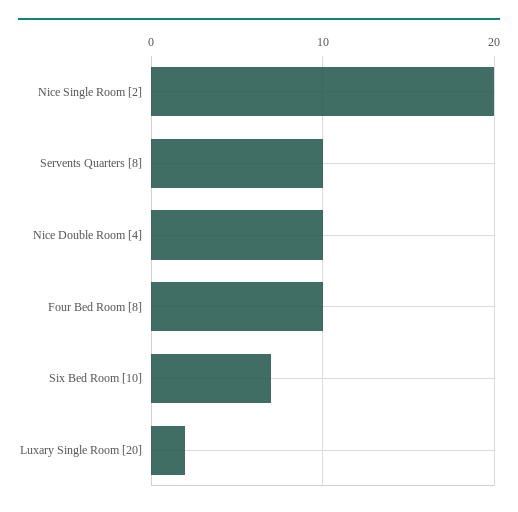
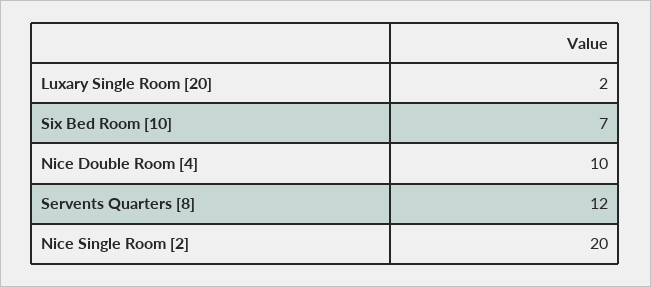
  {
    "Nice Single Room [2]": 20,
-   "Servents Quarters [8]": 10,
+   "Servents Quarters [8]": 12,
    "Nice Double Room [4]": 10,
-   "Four Bed Room [8]": 10,
    "Six Bed Room [10]": 7,
    "Luxary Single Room [20]": 2
  }

